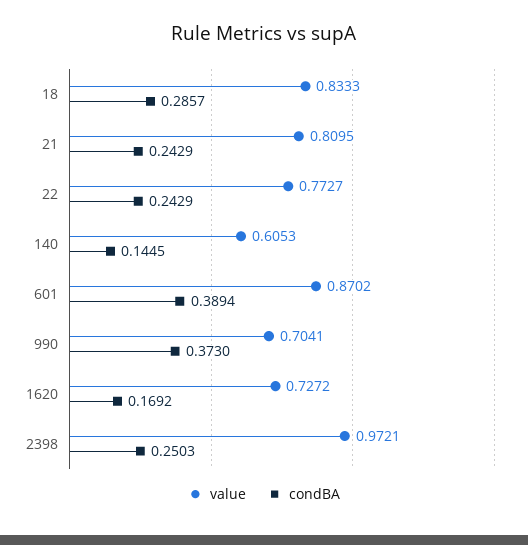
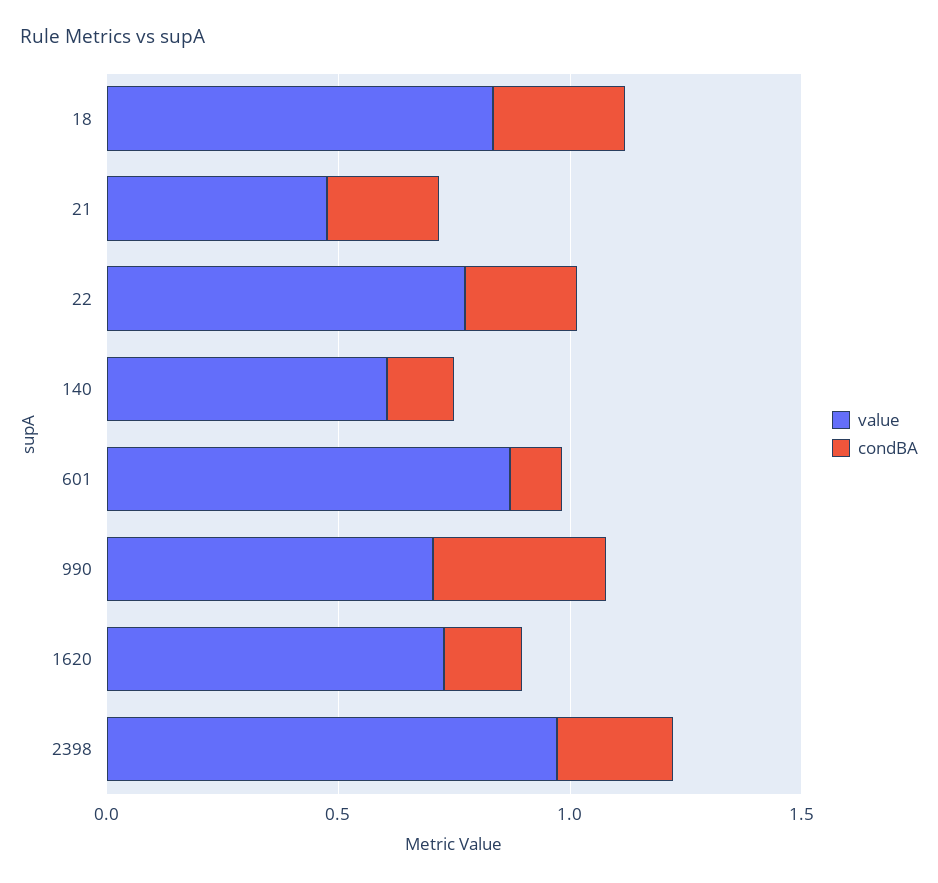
  {
    "value": {
      "18": 0.8333,
-     "21": 0.8095,
+     "21": 0.5,
      "22": 0.7727,
      "140": 0.6053,
      "601": 0.8702,
      "990": 0.7041,
      "1620": 0.7272,
      "2398": 0.9721
    },
    "condBA": {
      "18": 0.2857,
      "21": 0.2429,
      "22": 0.2429,
      "140": 0.1445,
-     "601": 0.3894,
+     "601": 0.1,
      "990": 0.373,
      "1620": 0.1692,
      "2398": 0.2503
    }
  }

